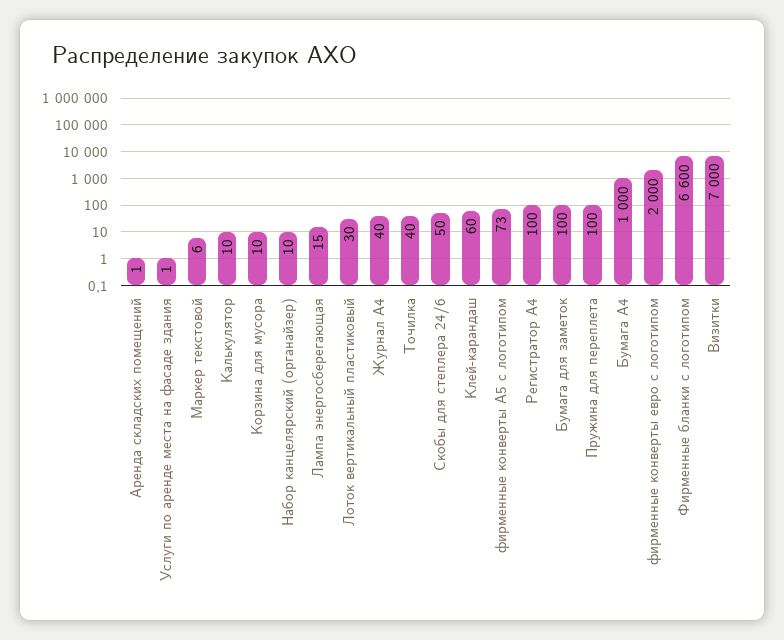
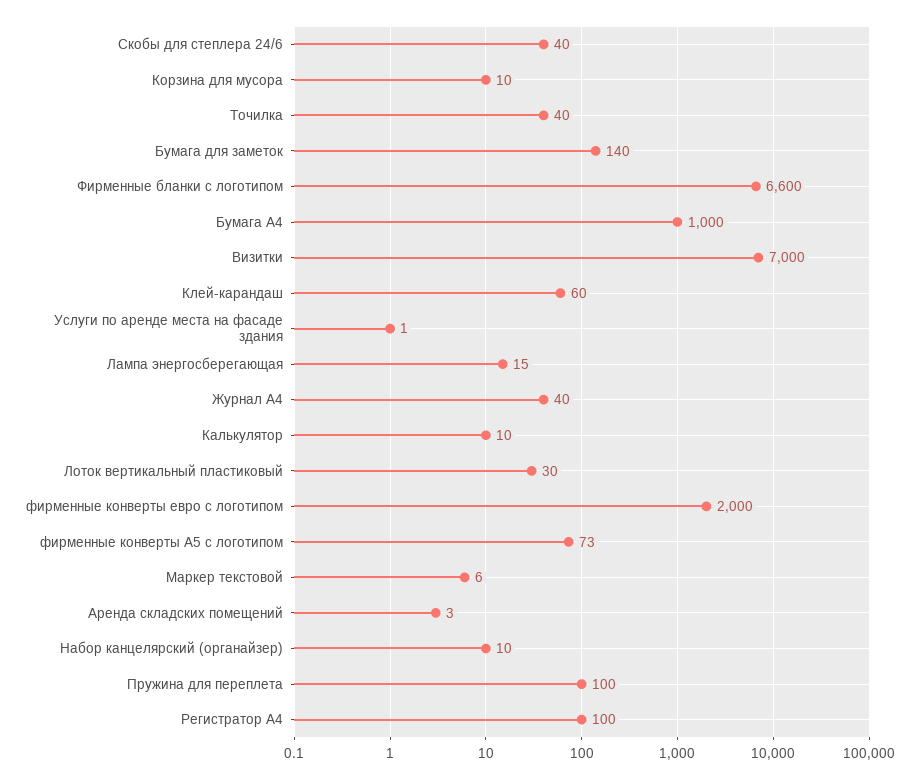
  {
-   "Аренда складских помещений": 1,
+   "Аренда складских помещений": 3,
    "Услуги по аренде места на фасаде здания": 1,
    "Маркер текстовой": 6,
    "Калькулятор": 10,
    "Корзина для мусора": 10,
    "Набор канцелярский (органайзер)": 10,
    "Лампа энергосберегающая": 15,
    "Лоток вертикальный пластиковый": 30,
    "Журнал А4": 40,
    "Точилка": 40,
-   "Скобы для степлера 24/6": 50,
+   "Скобы для степлера 24/6": 40,
    "Клей-карандаш": 60,
    "фирменные конверты А5 с логотипом": 73,
    "Регистратор А4": 100,
-   "Бумага для заметок": 100,
+   "Бумага для заметок": 140,
    "Пружина для переплета": 100,
    "Бумага А4": 1000,
    "фирменные конверты евро с логотипом": 2000,
    "Фирменные бланки с логотипом": 6600,
    "Визитки": 7000
  }

